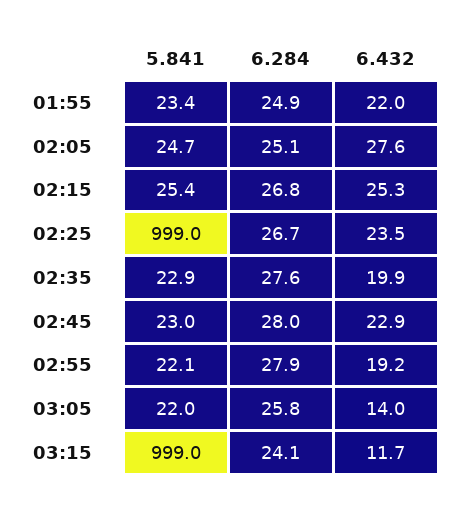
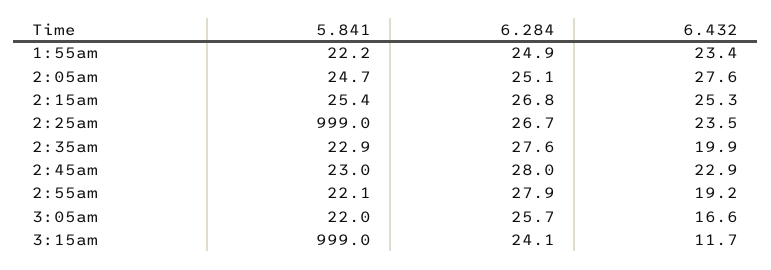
  {
    "5.841": {
-     "01:55": 23.4,
+     "01:55": 22.2,
      "02:05": 24.7,
      "02:15": 25.4,
      "02:25": 999,
      "02:35": 22.9,
      "02:45": 23,
      "02:55": 22.1,
      "03:05": 22,
      "03:15": 999
    },
    "6.284": {
      "01:55": 24.9,
      "02:05": 25.1,
      "02:15": 26.8,
      "02:25": 26.7,
      "02:35": 27.6,
      "02:45": 28,
      "02:55": 27.9,
-     "03:05": 25.8,
+     "03:05": 25.7,
      "03:15": 24.1
    },
    "6.432": {
-     "01:55": 22,
+     "01:55": 23.4,
      "02:05": 27.6,
      "02:15": 25.3,
      "02:25": 23.5,
      "02:35": 19.9,
      "02:45": 22.9,
      "02:55": 19.2,
-     "03:05": 14,
+     "03:05": 16.6,
      "03:15": 11.7
    }
  }

